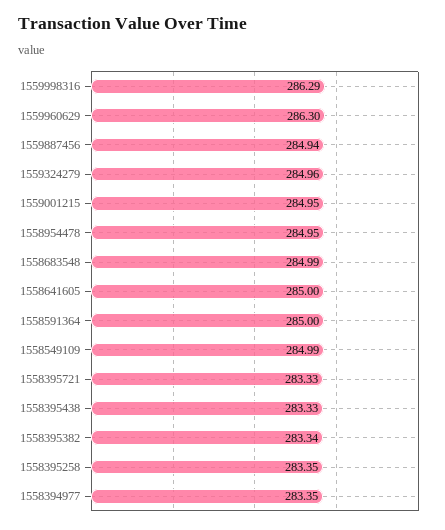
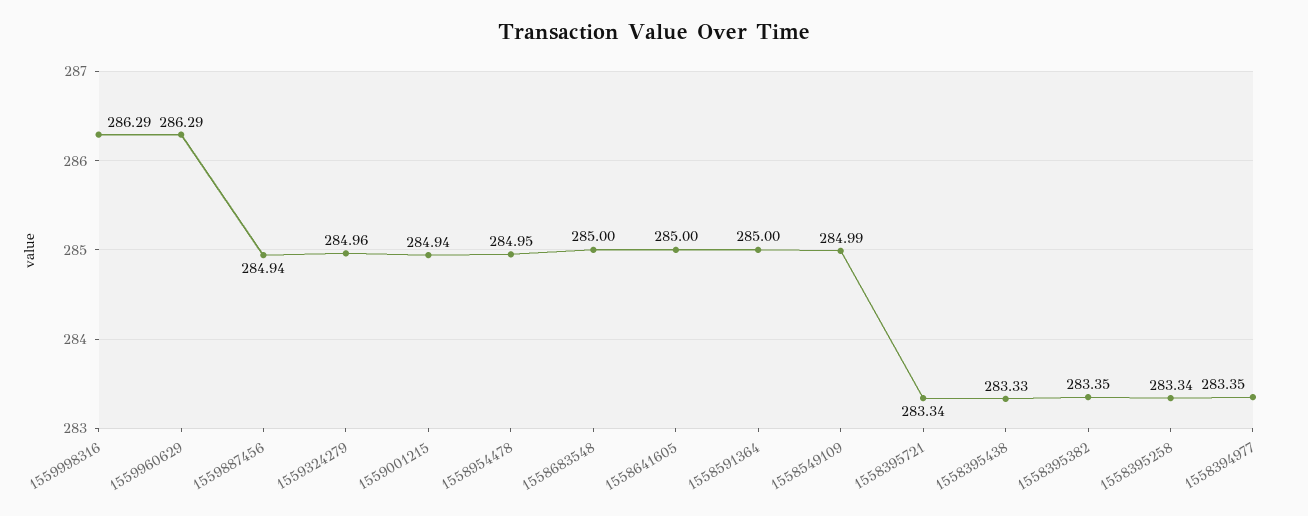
  {
    "1559998316": 286.29,
-   "1559960629": 286.3,
+   "1559960629": 286.29,
    "1559887456": 284.94,
    "1559324279": 284.96,
-   "1559001215": 284.95,
+   "1559001215": 284.94,
    "1558954478": 284.95,
-   "1558683548": 284.99,
+   "1558683548": 285,
    "1558641605": 285,
    "1558591364": 285,
    "1558549109": 284.99,
-   "1558395721": 283.33,
+   "1558395721": 283.34,
    "1558395438": 283.33,
-   "1558395382": 283.34,
+   "1558395382": 283.35,
-   "1558395258": 283.35,
+   "1558395258": 283.34,
    "1558394977": 283.35
  }

